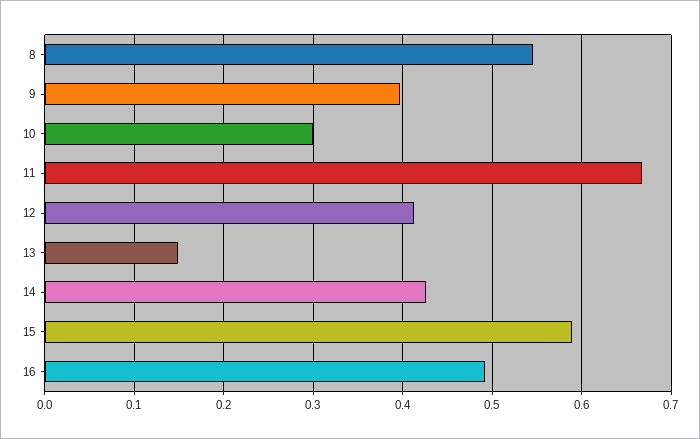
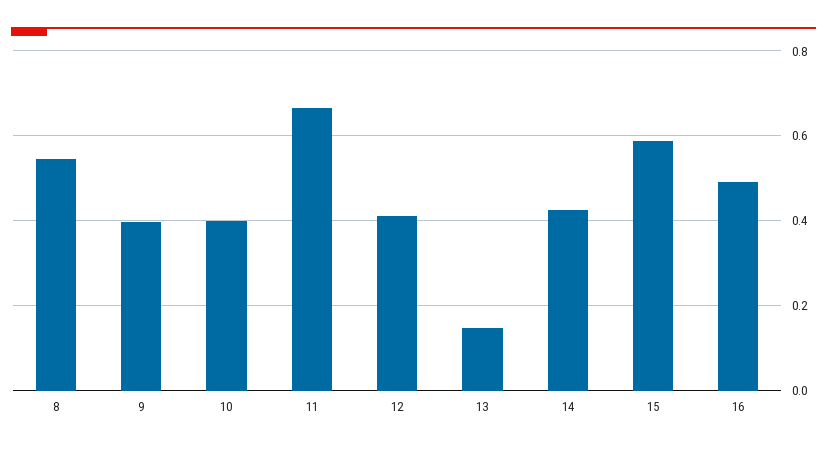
  {
    "8": 0.55,
    "9": 0.4,
-   "10": 0.3,
+   "10": 0.4,
    "11": 0.67,
    "12": 0.41,
    "13": 0.15,
    "14": 0.43,
    "15": 0.59,
    "16": 0.49
  }

